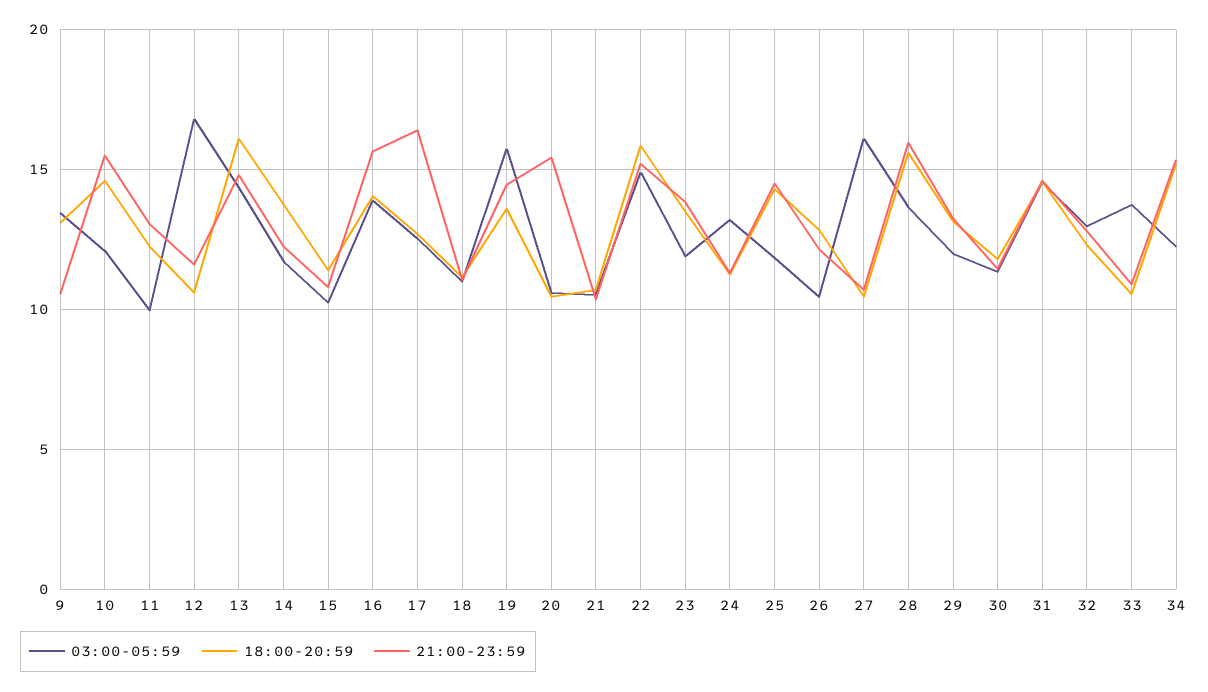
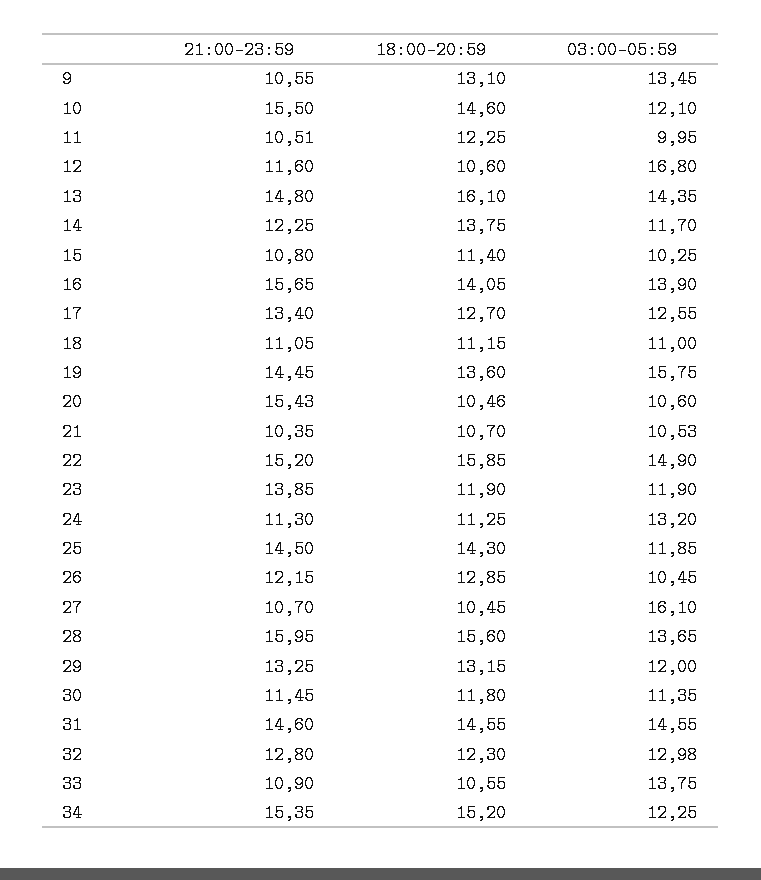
  {
    "03:00-05:59": {
      "9": 13.45,
      "10": 12.1,
      "11": 9.95,
      "12": 16.8,
      "13": 14.35,
      "14": 11.7,
      "15": 10.25,
      "16": 13.9,
      "17": 12.55,
      "18": 11,
      "19": 15.75,
      "20": 10.6,
      "21": 10.53,
      "22": 14.9,
      "23": 11.9,
      "24": 13.2,
      "25": 11.85,
      "26": 10.45,
      "27": 16.1,
      "28": 13.65,
      "29": 12,
      "30": 11.35,
      "31": 14.55,
      "32": 12.98,
      "33": 13.75,
      "34": 12.25
    },
    "18:00-20:59": {
      "9": 13.1,
      "10": 14.6,
      "11": 12.25,
      "12": 10.6,
      "13": 16.1,
      "14": 13.75,
      "15": 11.4,
      "16": 14.05,
      "17": 12.7,
      "18": 11.15,
      "19": 13.6,
      "20": 10.46,
      "21": 10.7,
      "22": 15.85,
-     "23": 13.5,
+     "23": 11.9,
      "24": 11.25,
      "25": 14.3,
      "26": 12.85,
      "27": 10.45,
      "28": 15.6,
      "29": 13.15,
      "30": 11.8,
      "31": 14.55,
      "32": 12.3,
      "33": 10.55,
      "34": 15.2
    },
    "21:00-23:59": {
      "9": 10.55,
      "10": 15.5,
-     "11": 13,
+     "11": 10.51,
      "12": 11.6,
      "13": 14.8,
      "14": 12.25,
      "15": 10.8,
      "16": 15.65,
-     "17": 16.5,
+     "17": 13.4,
      "18": 11.05,
      "19": 14.45,
      "20": 15.43,
      "21": 10.35,
      "22": 15.2,
      "23": 13.85,
      "24": 11.3,
      "25": 14.5,
      "26": 12.15,
      "27": 10.7,
      "28": 15.95,
      "29": 13.25,
      "30": 11.45,
      "31": 14.6,
      "32": 12.8,
      "33": 10.9,
      "34": 15.35
    }
  }

